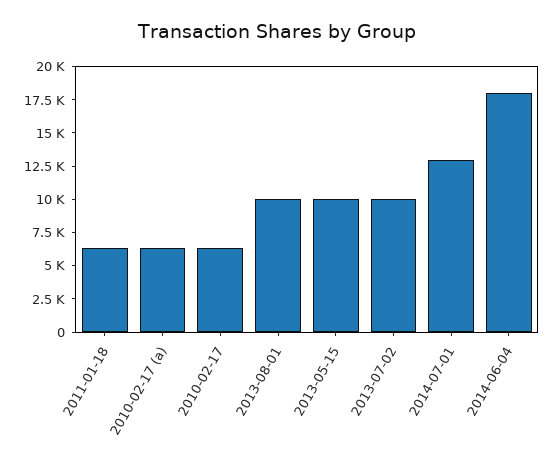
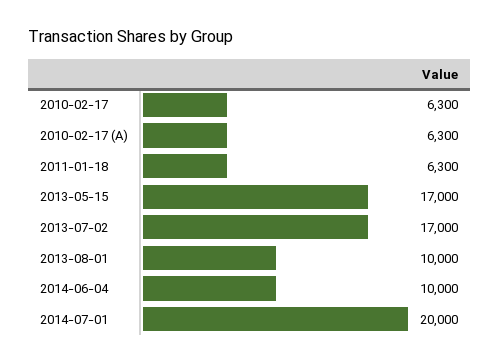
  {
    "2011-01-18": 6300,
    "2010-02-17 (a)": 6300,
    "2010-02-17": 6300,
    "2013-08-01": 10000,
-   "2013-05-15": 10000,
+   "2013-05-15": 17000,
-   "2013-07-02": 10000,
+   "2013-07-02": 17000,
-   "2014-07-01": 12500,
+   "2014-07-01": 20000,
-   "2014-06-04": 17500
+   "2014-06-04": 10000
  }

